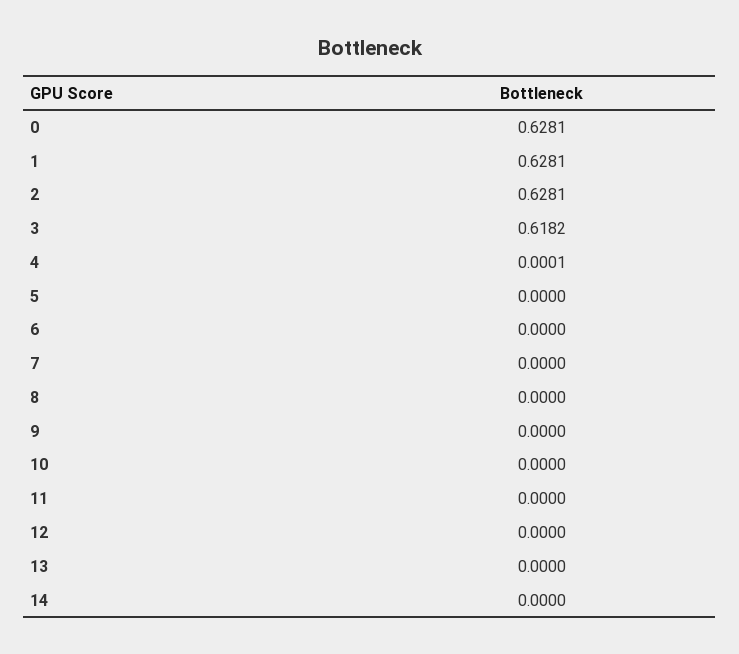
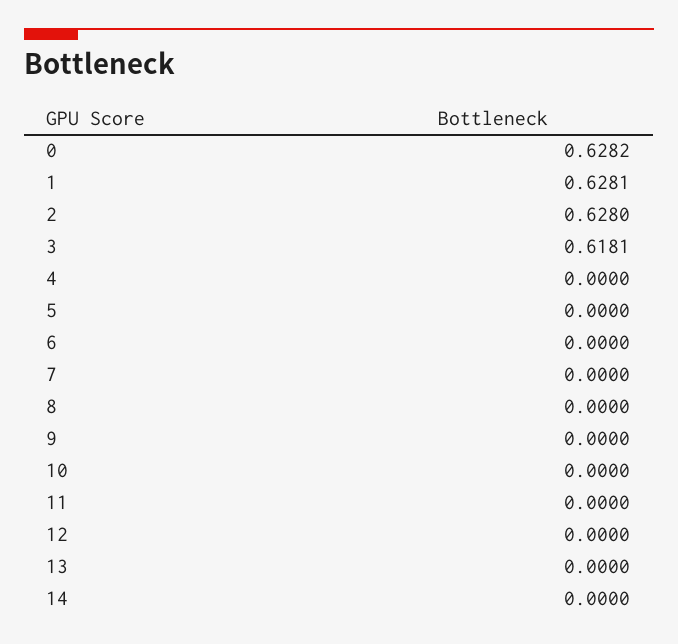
  {
-   "0": 0.6281,
+   "0": 0.6282,
    "1": 0.6281,
-   "2": 0.6281,
+   "2": 0.628,
-   "3": 0.6182,
+   "3": 0.6181,
-   "4": 0.0001,
+   "4": 0,
    "5": 0,
    "6": 0,
    "7": 0,
    "8": 0,
    "9": 0,
    "10": 0,
    "11": 0,
    "12": 0,
    "13": 0,
    "14": 0
  }

